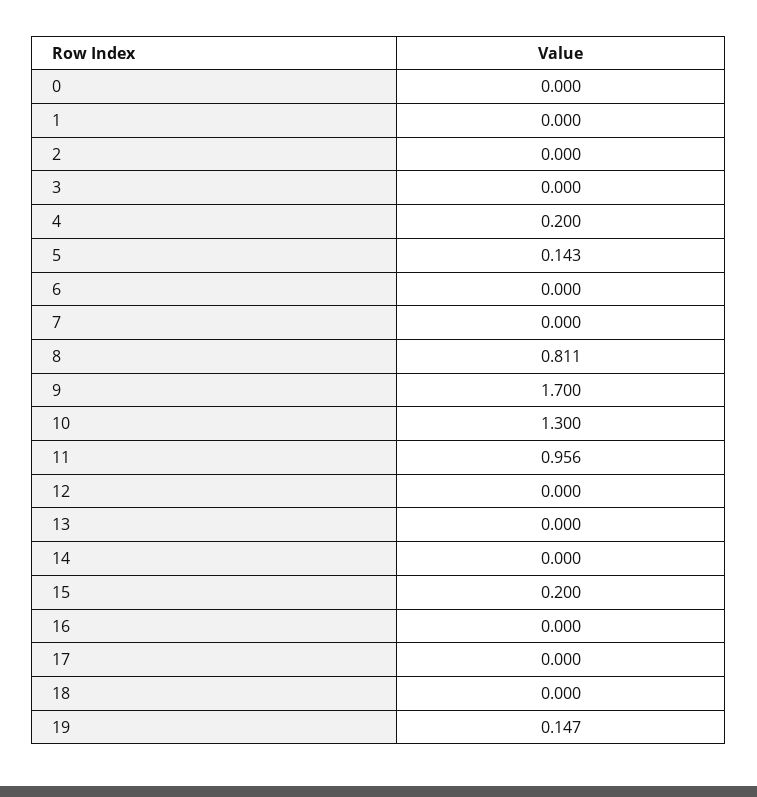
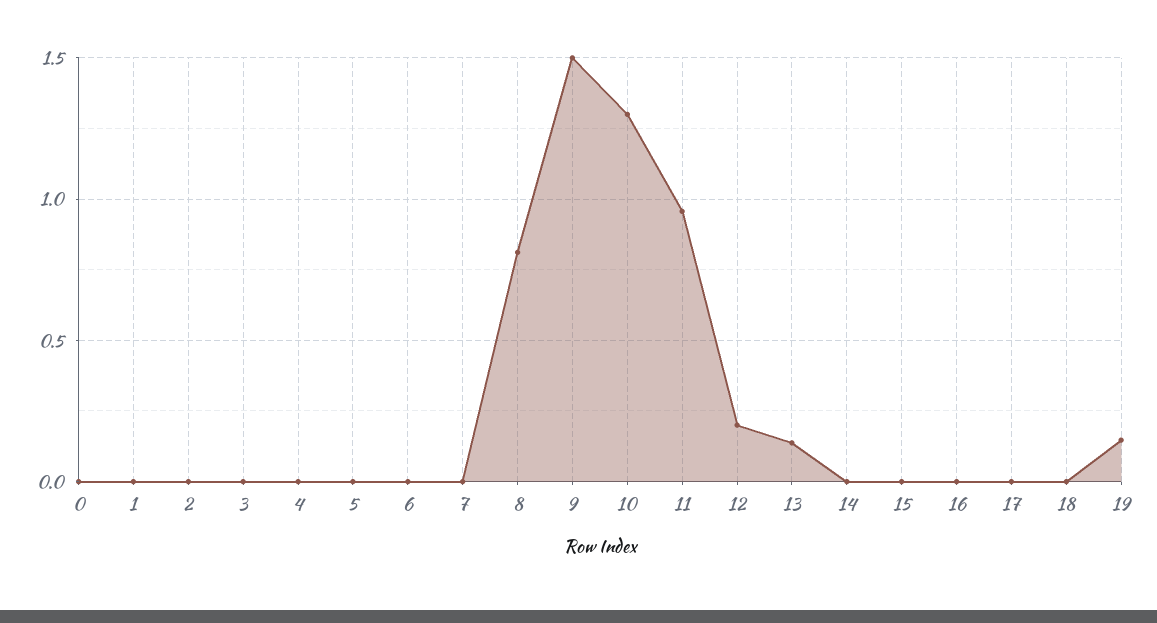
  {
    "0": 0,
    "1": 0,
    "2": 0,
    "3": 0,
-   "4": 0.2,
+   "4": 0,
-   "5": 0.143,
+   "5": 0,
    "6": 0,
    "7": 0,
    "8": 0.811,
-   "9": 1.7,
+   "9": 1.5,
    "10": 1.3,
    "11": 0.956,
-   "12": 0,
+   "12": 0.2,
-   "13": 0,
+   "13": 0.15,
    "14": 0,
-   "15": 0.2,
+   "15": 0,
    "16": 0,
    "17": 0,
    "18": 0,
    "19": 0.147
  }

